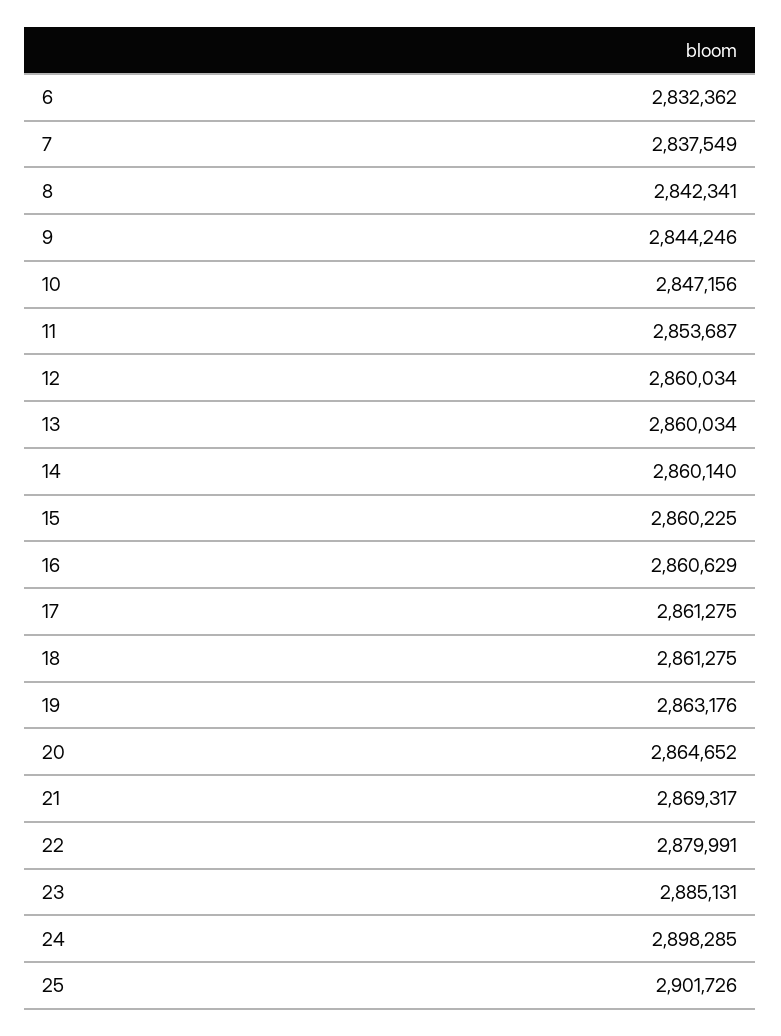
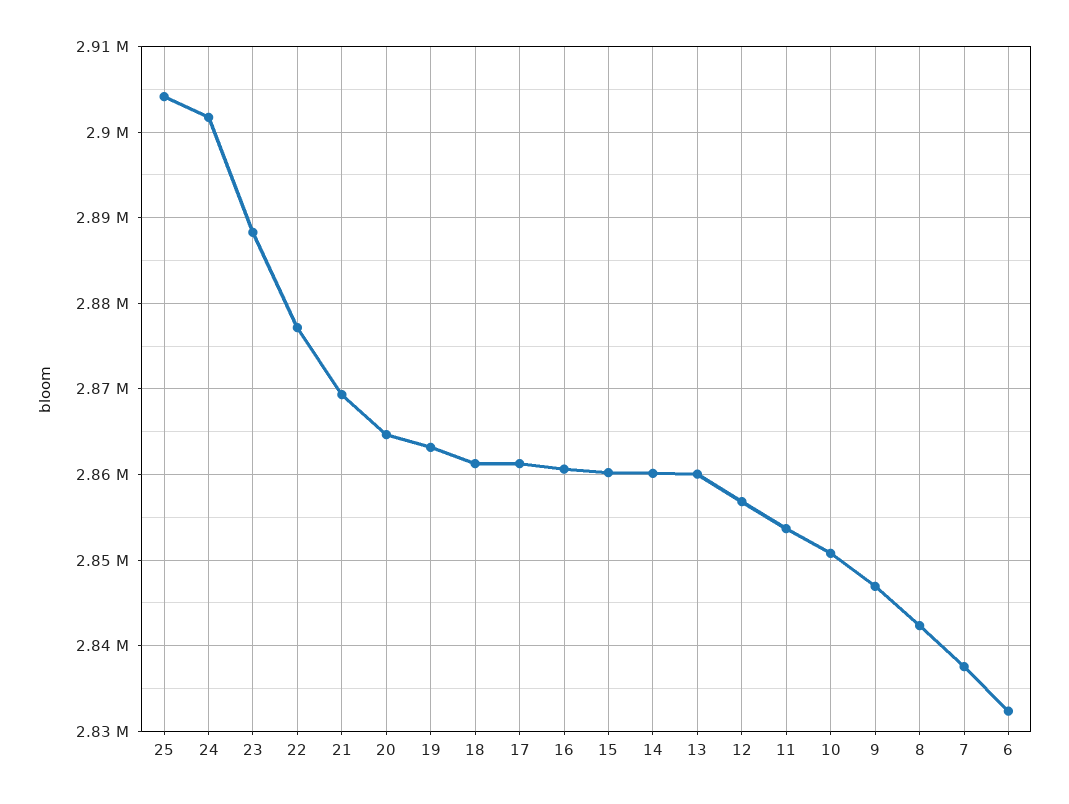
  {
    "6": 2832362,
    "7": 2837549,
    "8": 2842341,
-   "9": 2844246,
+   "9": 2847000,
-   "10": 2847156,
+   "10": 2851000,
    "11": 2853687,
-   "12": 2860034,
+   "12": 2857000,
    "13": 2860034,
    "14": 2860140,
    "15": 2860225,
    "16": 2860629,
    "17": 2861275,
    "18": 2861275,
    "19": 2863176,
    "20": 2864652,
    "21": 2869317,
-   "22": 2879991,
+   "22": 2877000,
-   "23": 2885131,
+   "23": 2888000,
-   "24": 2898285,
+   "24": 2902000,
-   "25": 2901726
+   "25": 2904000
  }

